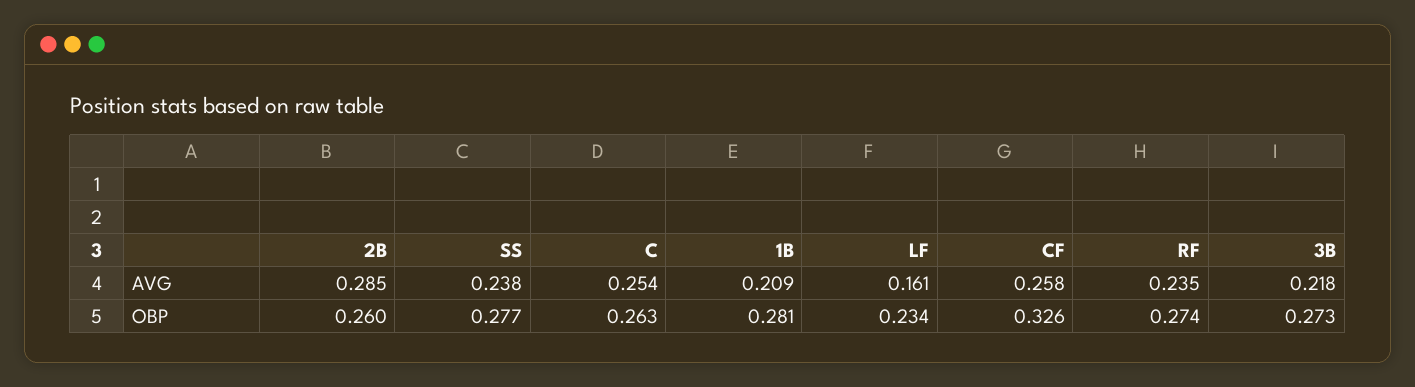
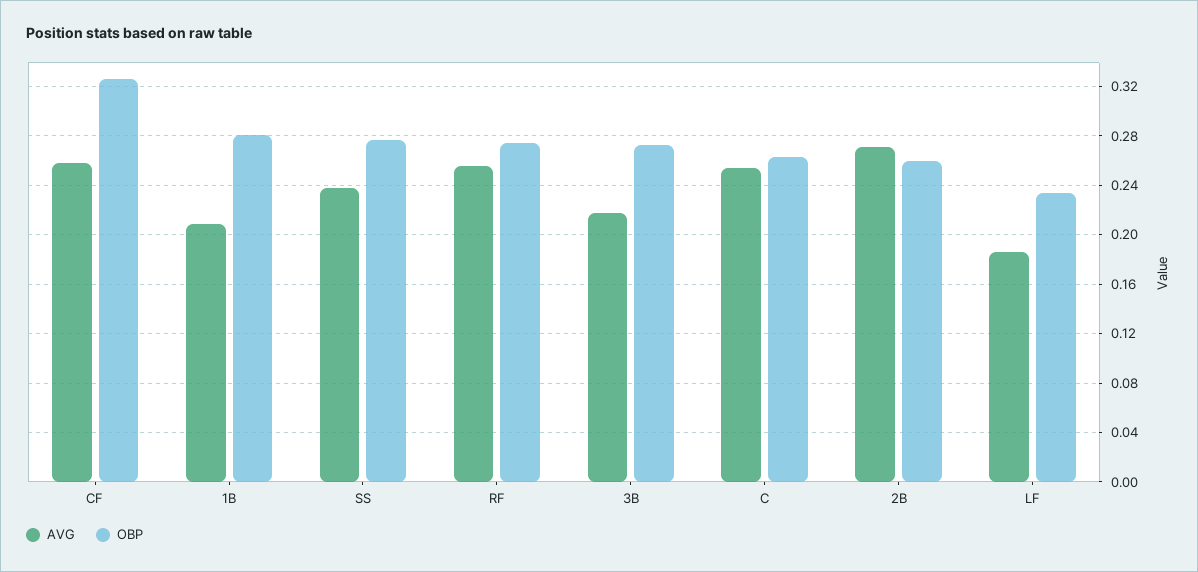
  {
    "AVG": {
-     "2B": 0.285,
+     "2B": 0.27,
      "SS": 0.238,
      "C": 0.254,
      "1B": 0.209,
-     "LF": 0.161,
+     "LF": 0.185,
      "CF": 0.258,
-     "RF": 0.235,
+     "RF": 0.255,
      "3B": 0.218
    },
    "OBP": {
      "2B": 0.26,
      "SS": 0.277,
      "C": 0.263,
      "1B": 0.281,
      "LF": 0.234,
      "CF": 0.326,
      "RF": 0.274,
      "3B": 0.273
    }
  }

